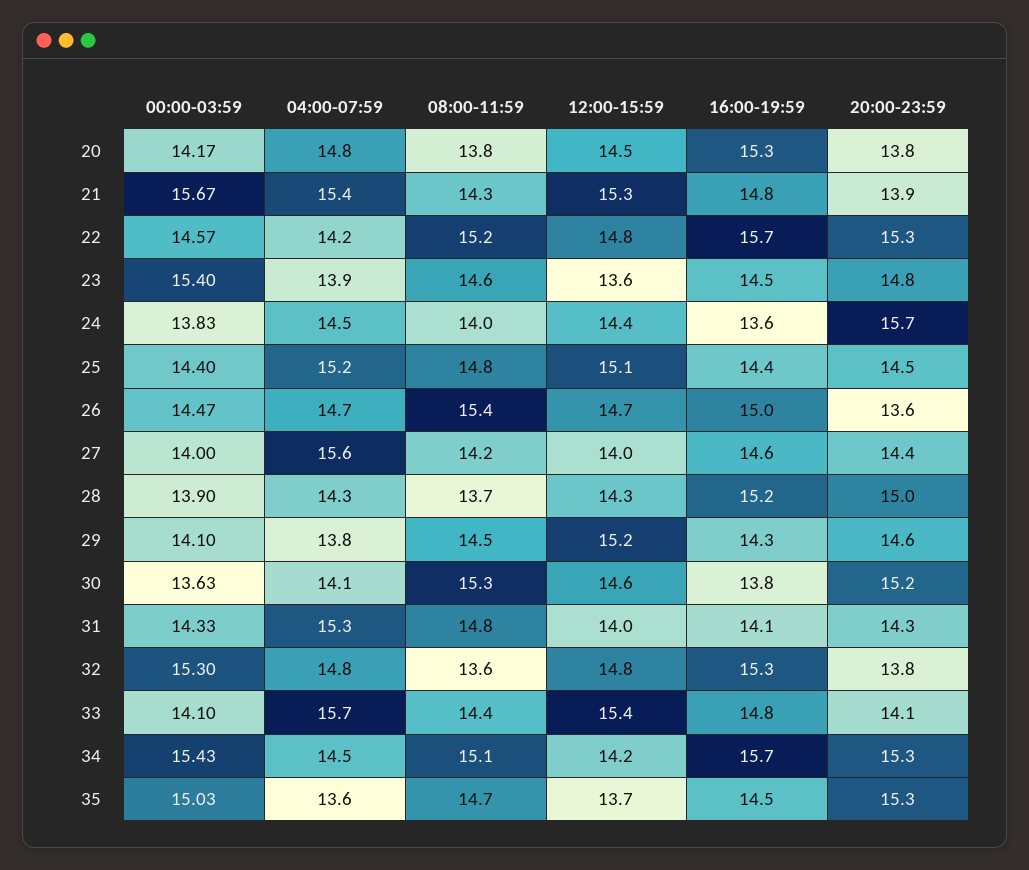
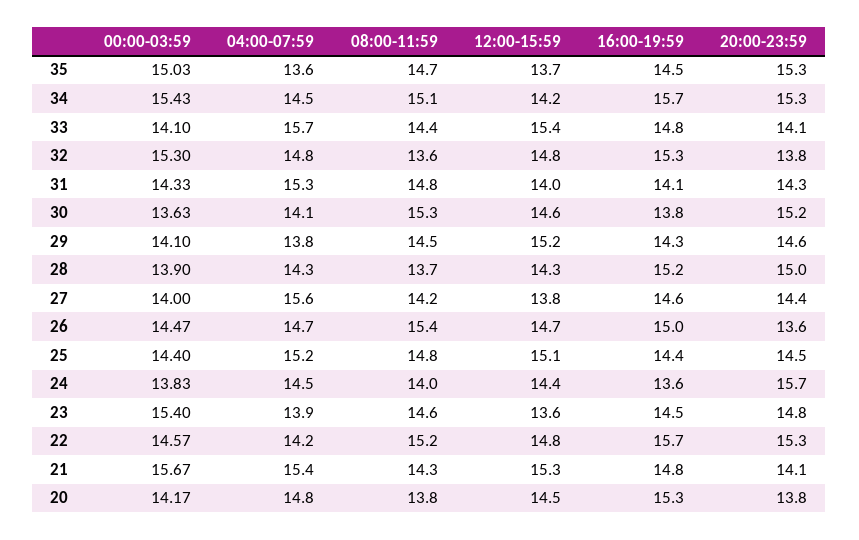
  {
    "00:00-03:59": {
      "20": 14.17,
      "21": 15.67,
      "22": 14.57,
      "23": 15.4,
      "24": 13.83,
      "25": 14.4,
      "26": 14.47,
      "27": 14,
      "28": 13.9,
      "29": 14.1,
      "30": 13.63,
      "31": 14.33,
      "32": 15.3,
      "33": 14.1,
      "34": 15.43,
      "35": 15.03
    },
    "04:00-07:59": {
      "20": 14.8,
      "21": 15.4,
      "22": 14.2,
      "23": 13.9,
      "24": 14.5,
      "25": 15.2,
      "26": 14.7,
      "27": 15.6,
      "28": 14.3,
      "29": 13.8,
      "30": 14.1,
      "31": 15.3,
      "32": 14.8,
      "33": 15.7,
      "34": 14.5,
      "35": 13.6
    },
    "08:00-11:59": {
      "20": 13.8,
      "21": 14.3,
      "22": 15.2,
      "23": 14.6,
      "24": 14,
      "25": 14.8,
      "26": 15.4,
      "27": 14.2,
      "28": 13.7,
      "29": 14.5,
      "30": 15.3,
      "31": 14.8,
      "32": 13.6,
      "33": 14.4,
      "34": 15.1,
      "35": 14.7
    },
    "12:00-15:59": {
      "20": 14.5,
      "21": 15.3,
      "22": 14.8,
      "23": 13.6,
      "24": 14.4,
      "25": 15.1,
      "26": 14.7,
-     "27": 14,
+     "27": 13.8,
      "28": 14.3,
      "29": 15.2,
      "30": 14.6,
      "31": 14,
      "32": 14.8,
      "33": 15.4,
      "34": 14.2,
      "35": 13.7
    },
    "16:00-19:59": {
      "20": 15.3,
      "21": 14.8,
      "22": 15.7,
      "23": 14.5,
      "24": 13.6,
      "25": 14.4,
      "26": 15,
      "27": 14.6,
      "28": 15.2,
      "29": 14.3,
      "30": 13.8,
      "31": 14.1,
      "32": 15.3,
      "33": 14.8,
      "34": 15.7,
      "35": 14.5
    },
    "20:00-23:59": {
      "20": 13.8,
-     "21": 13.9,
+     "21": 14.1,
      "22": 15.3,
      "23": 14.8,
      "24": 15.7,
      "25": 14.5,
      "26": 13.6,
      "27": 14.4,
      "28": 15,
      "29": 14.6,
      "30": 15.2,
      "31": 14.3,
      "32": 13.8,
      "33": 14.1,
      "34": 15.3,
      "35": 15.3
    }
  }

